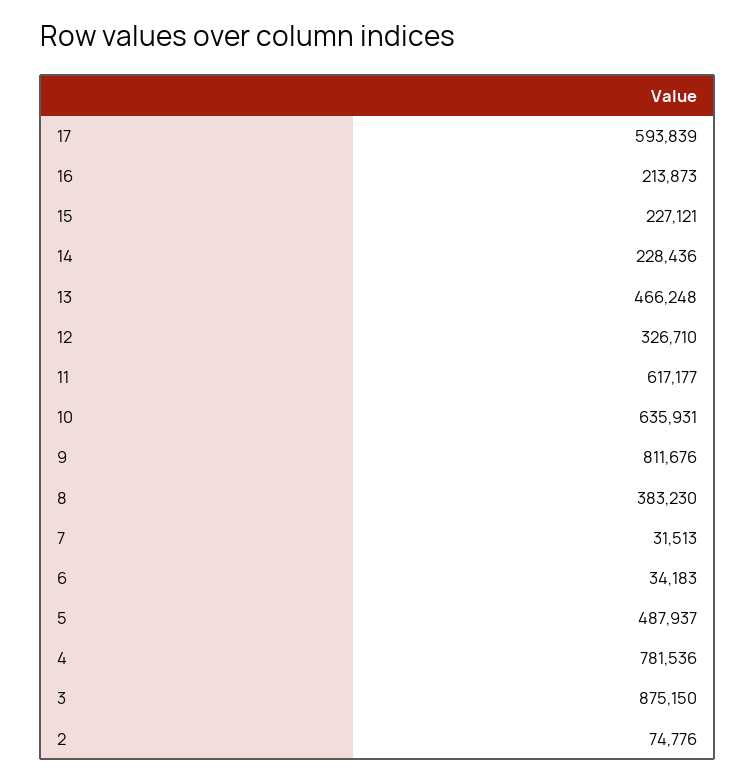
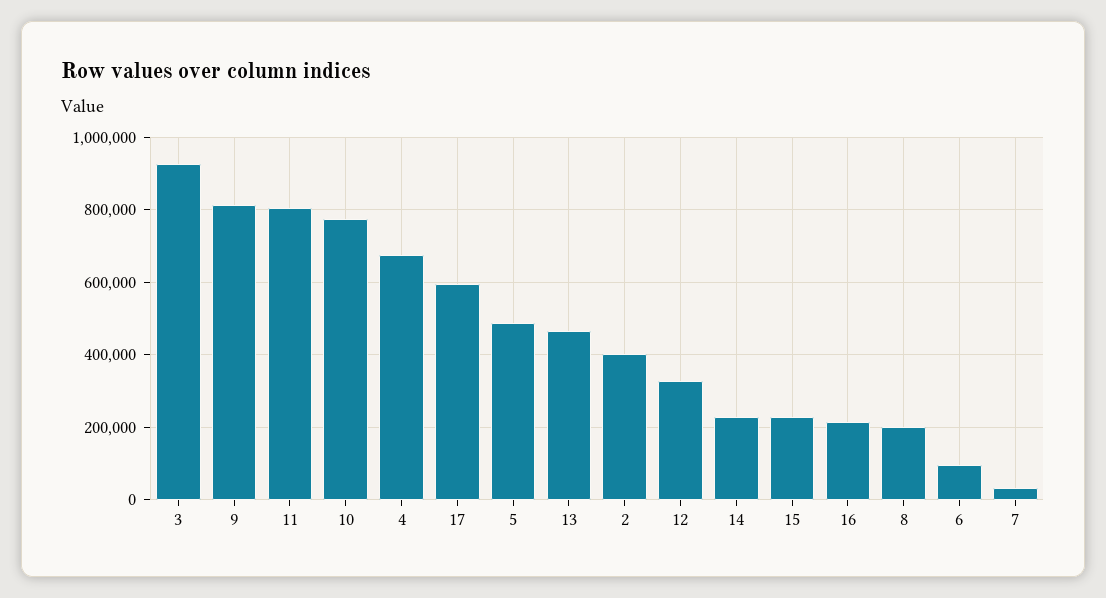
  {
    "17": 593839,
    "16": 213873,
    "15": 227121,
    "14": 228436,
    "13": 466248,
    "12": 326710,
-   "11": 617177,
+   "11": 800000,
-   "10": 635931,
+   "10": 780000,
    "9": 811676,
-   "8": 383230,
+   "8": 200000,
    "7": 31513,
-   "6": 34183,
+   "6": 100000,
    "5": 487937,
-   "4": 781536,
+   "4": 680000,
-   "3": 875150,
+   "3": 920000,
-   "2": 74776
+   "2": 400000
  }

